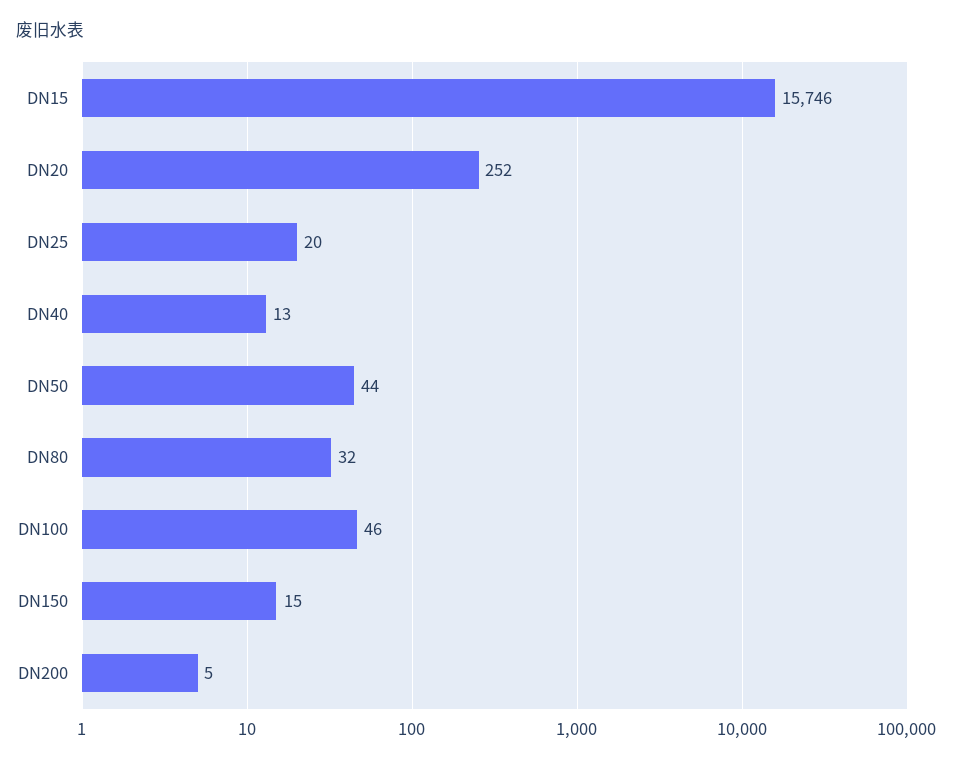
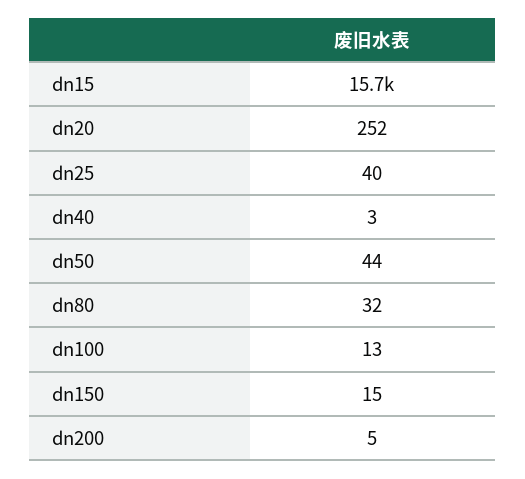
  {
    "DN15": 15746,
    "DN20": 252,
-   "DN25": 20,
+   "DN25": 40,
-   "DN40": 13,
+   "DN40": 3,
    "DN50": 44,
    "DN80": 32,
-   "DN100": 46,
+   "DN100": 13,
    "DN150": 15,
    "DN200": 5
  }

